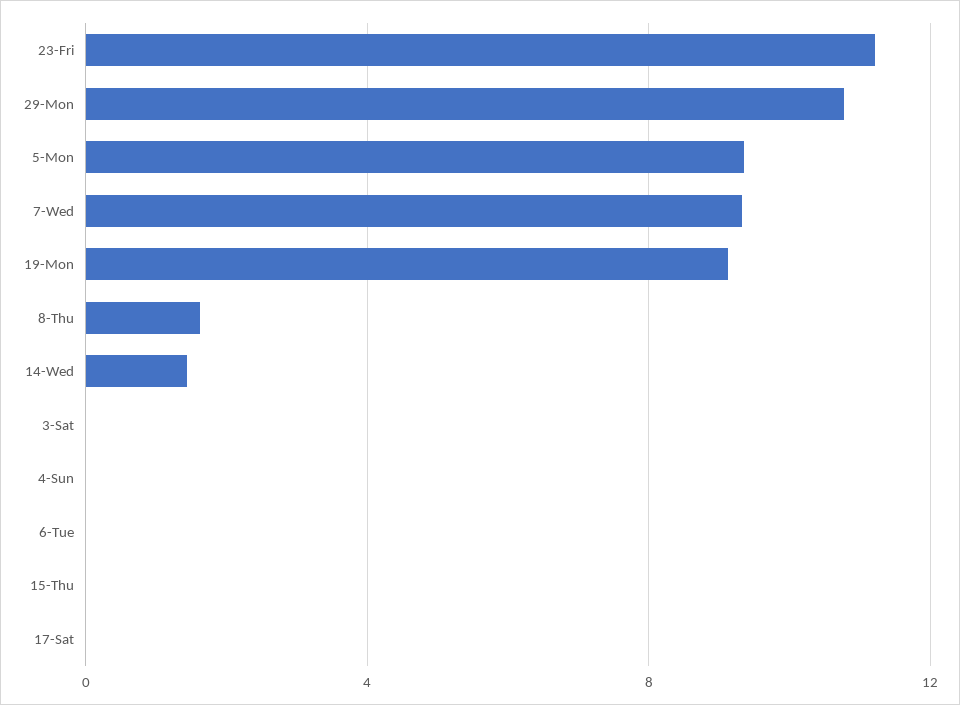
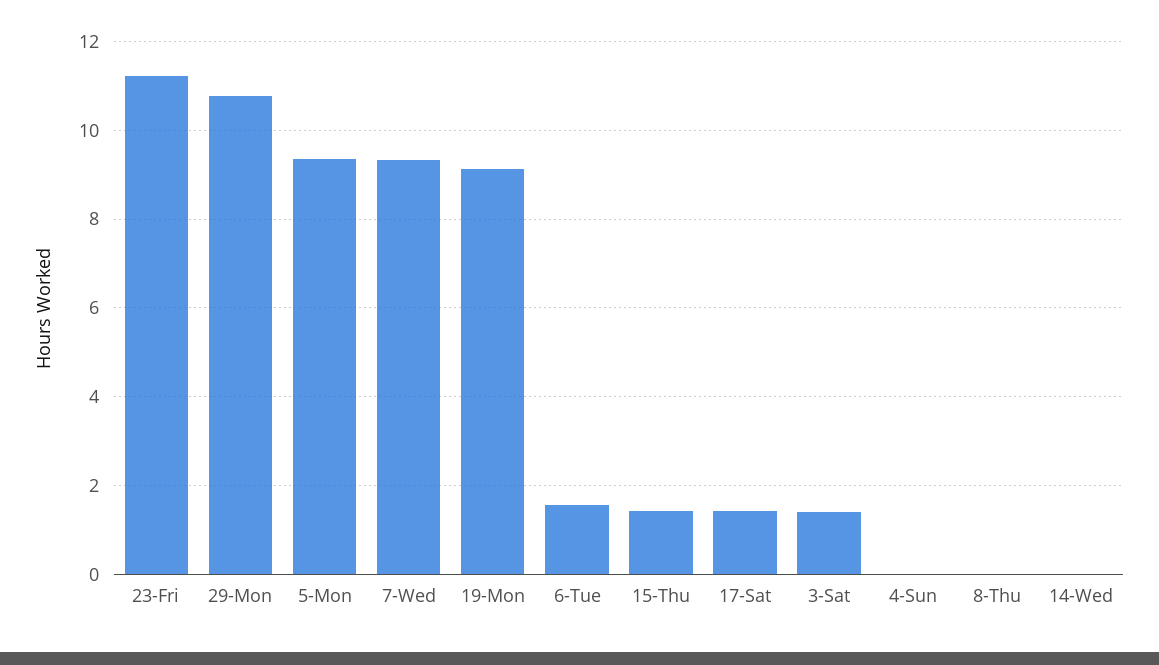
  {
    "23-Fri": 11.2,
    "29-Mon": 10.8,
    "5-Mon": 9.4,
    "7-Wed": 9.4,
    "19-Mon": 9.2,
-   "8-Thu": 1.5,
+   "8-Thu": 0,
-   "14-Wed": 1.5,
+   "14-Wed": 0,
-   "3-Sat": 0,
+   "3-Sat": 1.4,
    "4-Sun": 0,
-   "6-Tue": 0,
+   "6-Tue": 1.6,
-   "15-Thu": 0,
+   "15-Thu": 1.4,
-   "17-Sat": 0
+   "17-Sat": 1.4
  }

